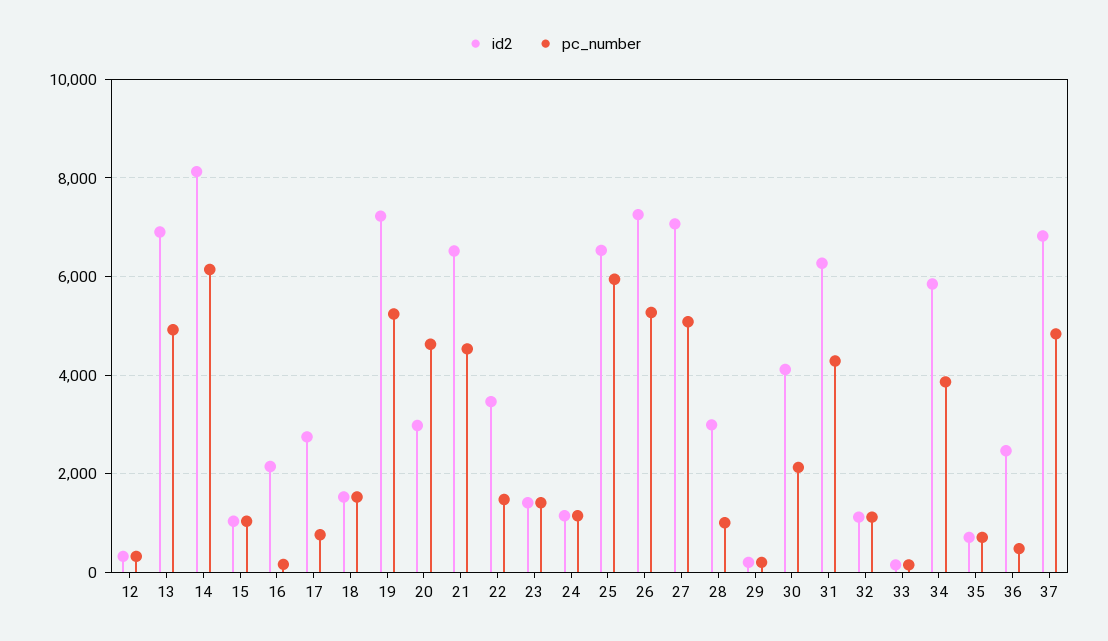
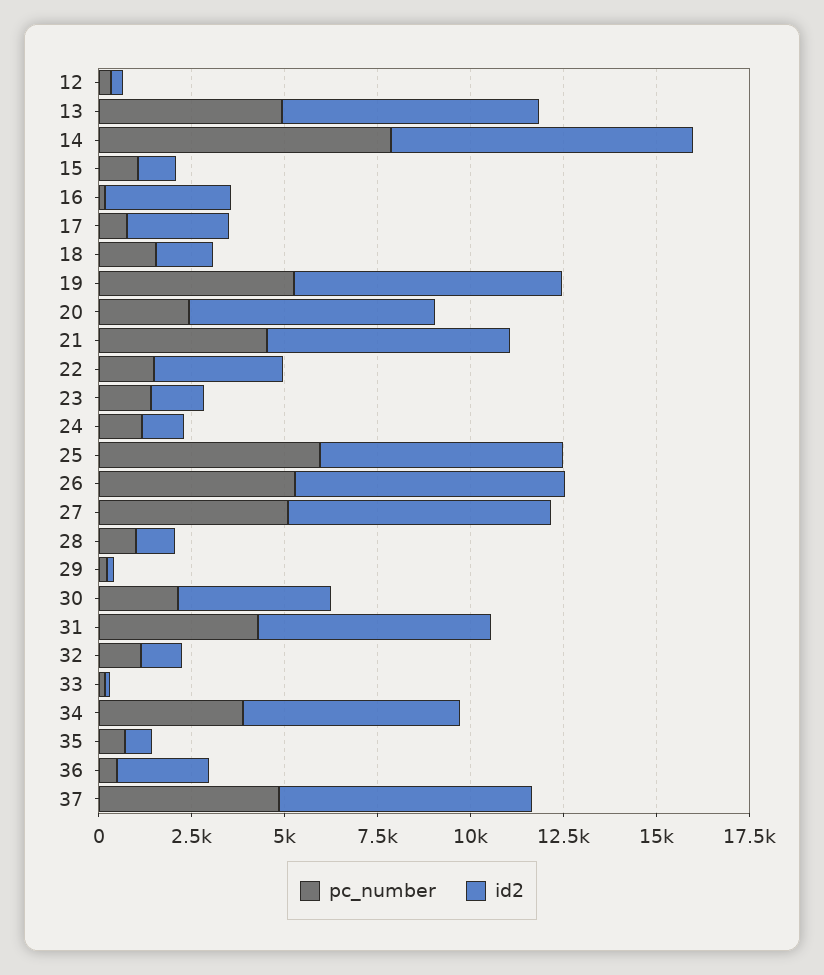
  {
    "id2": {
      "12": 400,
      "13": 7000,
      "14": 8200,
      "15": 1000,
-     "16": 2200,
+     "16": 3500,
      "17": 2800,
      "18": 1600,
      "19": 7200,
-     "20": 3000,
+     "20": 6500,
      "21": 6600,
      "22": 3400,
      "23": 1400,
      "24": 1200,
      "25": 6600,
      "26": 7200,
      "27": 7000,
-     "28": 3000,
+     "28": 1000,
      "29": 200,
      "30": 4200,
      "31": 6200,
      "32": 1200,
      "33": 200,
      "34": 5800,
      "35": 800,
      "36": 2400,
      "37": 6800
    },
    "pc_number": {
      "12": 400,
      "13": 5000,
-     "14": 6200,
+     "14": 8000,
      "15": 1000,
      "16": 200,
      "17": 800,
      "18": 1600,
      "19": 5200,
-     "20": 4600,
+     "20": 2500,
      "21": 4600,
      "22": 1400,
      "23": 1400,
      "24": 1200,
      "25": 6000,
      "26": 5200,
      "27": 5000,
      "28": 1000,
      "29": 200,
      "30": 2200,
      "31": 4200,
      "32": 1200,
      "33": 200,
      "34": 3800,
      "35": 800,
      "36": 400,
      "37": 4800
    }
  }

